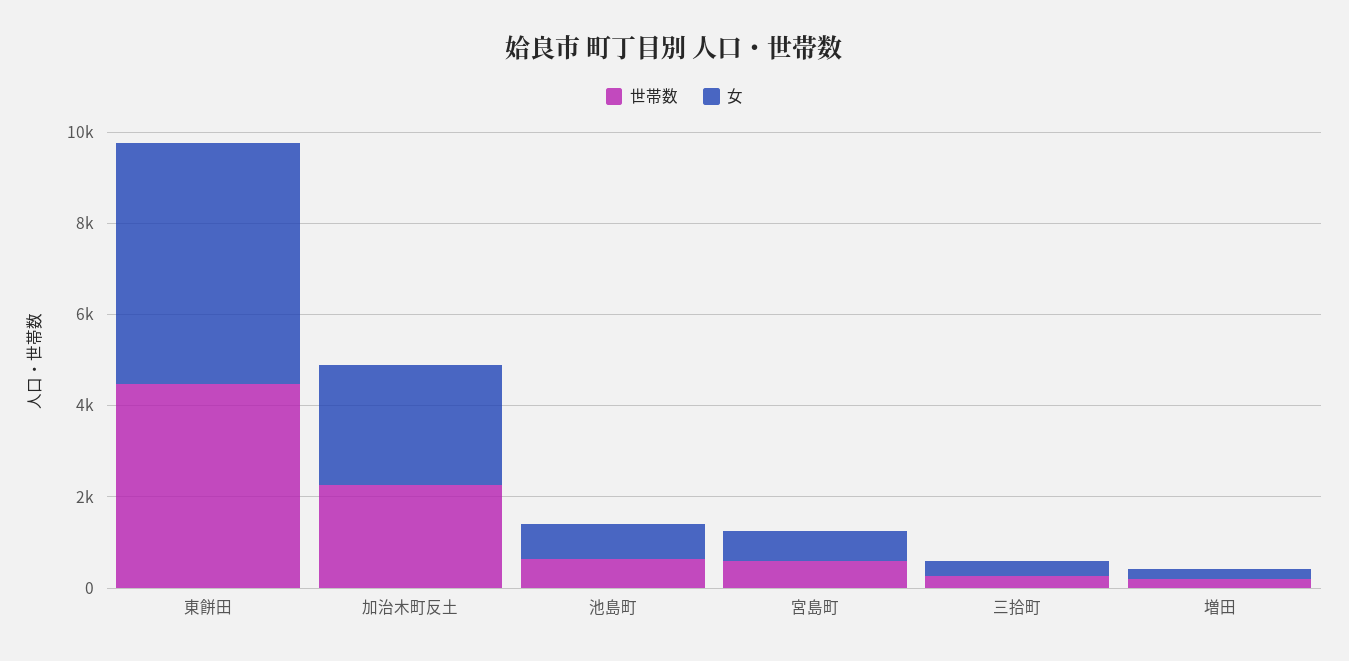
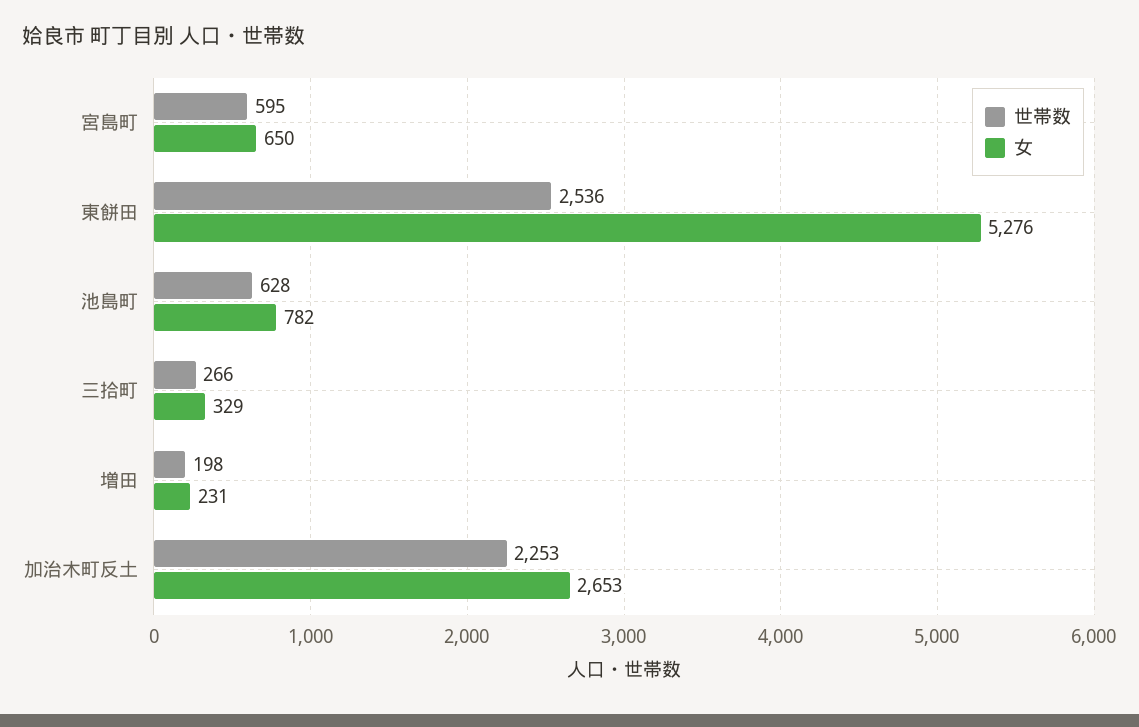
  {
    "世帯数": {
-     "東餅田": 4500,
+     "東餅田": 2536,
      "加治木町反土": 2253,
      "池島町": 628,
      "宮島町": 595,
      "三拾町": 266,
      "増田": 198
    },
    "女": {
      "東餅田": 5276,
      "加治木町反土": 2653,
      "池島町": 782,
      "宮島町": 650,
      "三拾町": 329,
      "増田": 231
    }
  }

